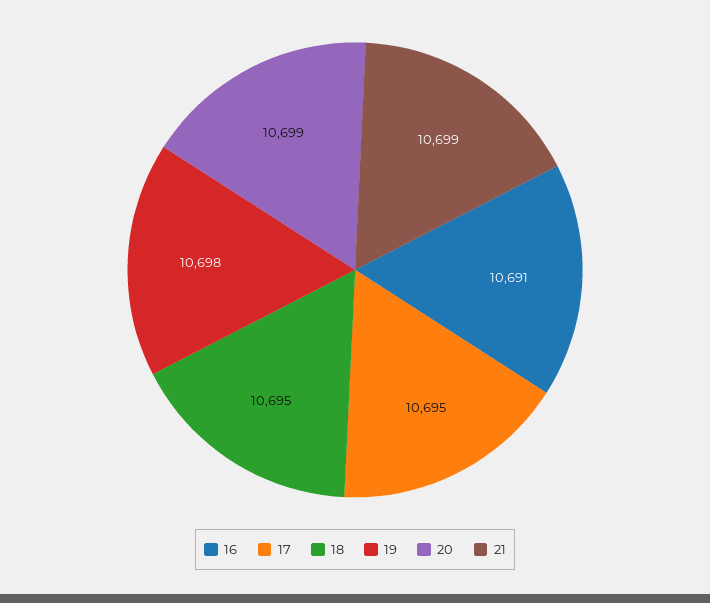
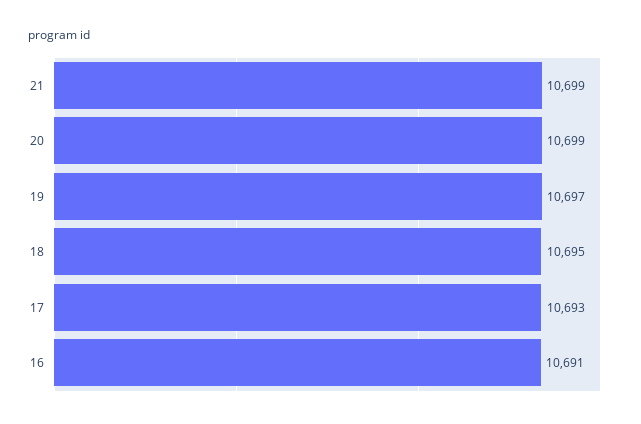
  {
    "16": 10691,
-   "17": 10695,
+   "17": 10693,
    "18": 10695,
-   "19": 10698,
+   "19": 10697,
    "20": 10699,
    "21": 10699
  }

